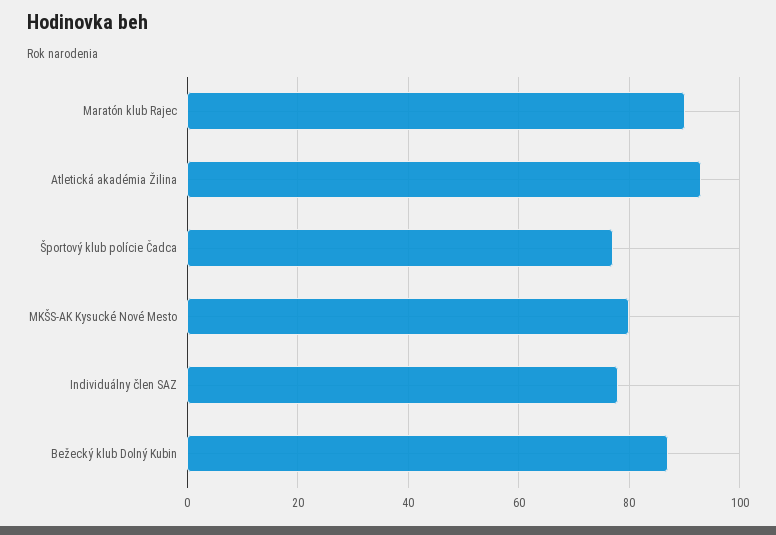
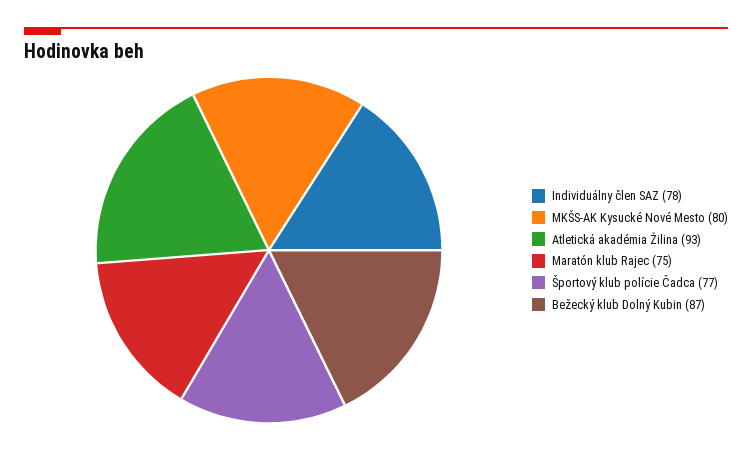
  {
-   "Maratón klub Rajec": 90,
+   "Maratón klub Rajec": 75,
    "Atletická akadémia Žilina": 93,
    "Športový klub polície Čadca": 77,
    "MKŠS-AK Kysucké Nové Mesto": 80,
    "Individuálny člen SAZ": 78,
    "Bežecký klub Dolný Kubin": 87
  }

